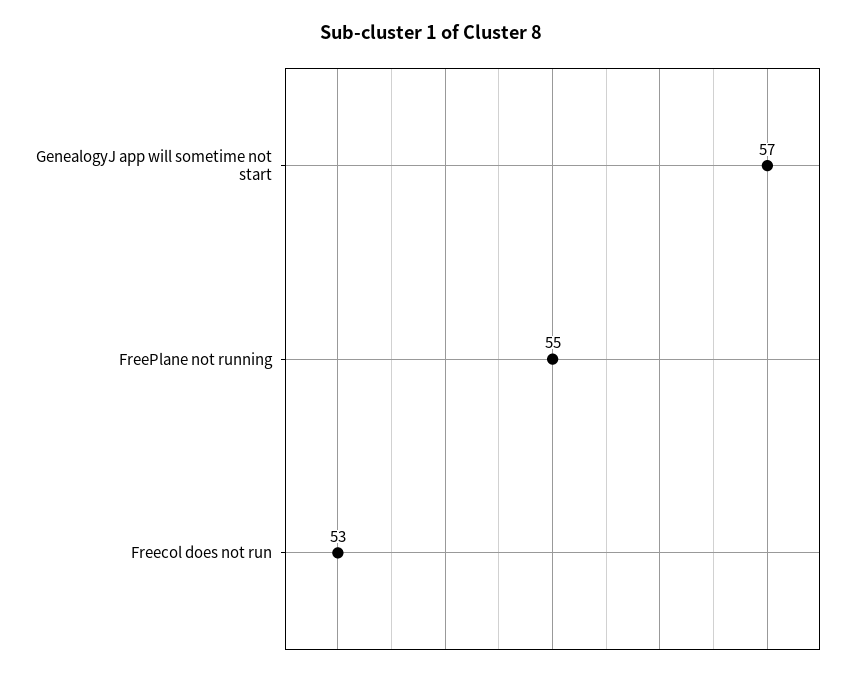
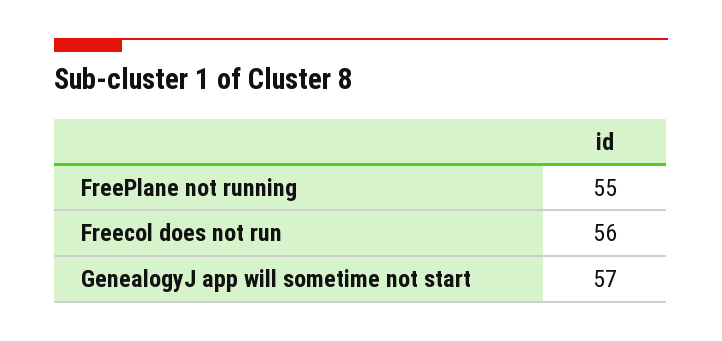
  {
    "GenealogyJ app will sometime not start": 57,
    "FreePlane not running": 55,
-   "Freecol does not run": 53
+   "Freecol does not run": 56
  }

